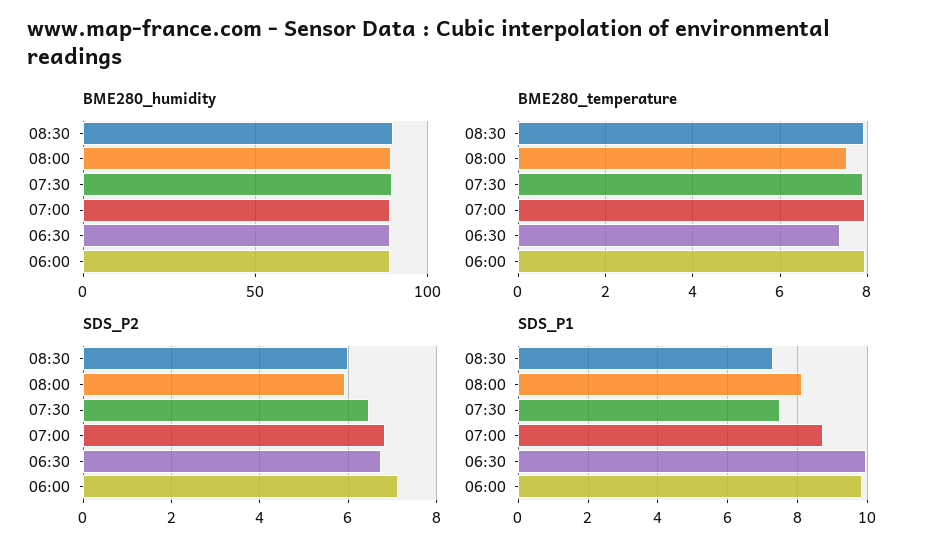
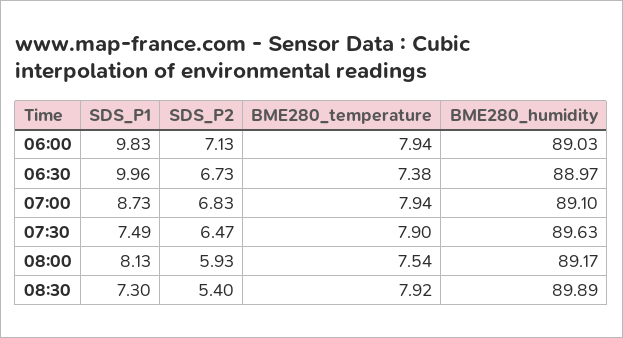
  {
    "BME280_humidity": {
      "08:30": 89.89,
      "08:00": 89.17,
      "07:30": 89.63,
      "07:00": 89.1,
      "06:30": 88.97,
      "06:00": 89.03
    },
    "BME280_temperature": {
      "08:30": 7.92,
      "08:00": 7.54,
      "07:30": 7.9,
      "07:00": 7.94,
      "06:30": 7.38,
      "06:00": 7.94
    },
    "SDS_P2": {
-     "08:30": 6,
+     "08:30": 5.4,
      "08:00": 5.93,
      "07:30": 6.47,
      "07:00": 6.83,
      "06:30": 6.73,
      "06:00": 7.13
    },
    "SDS_P1": {
      "08:30": 7.3,
      "08:00": 8.13,
      "07:30": 7.49,
      "07:00": 8.73,
      "06:30": 9.96,
      "06:00": 9.83
    }
  }

